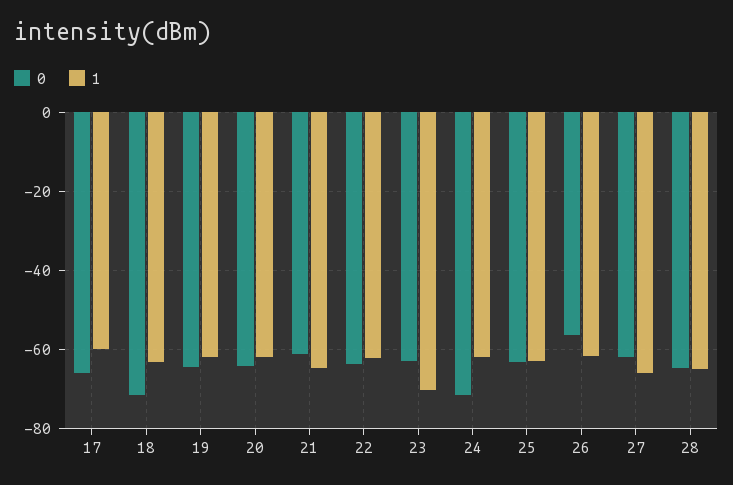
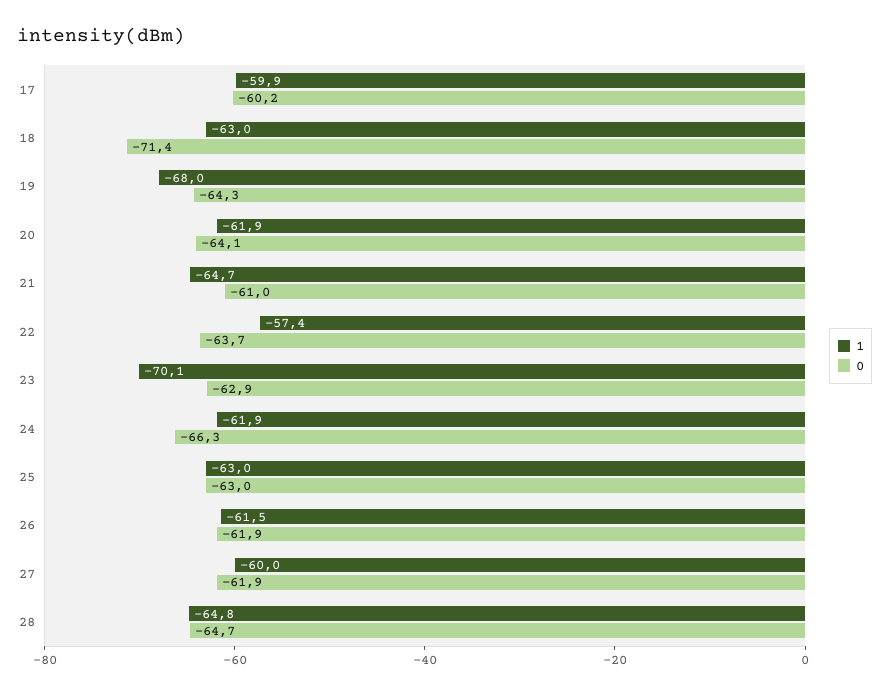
  {
    "0": {
-     "17": -66,
+     "17": -60.2,
      "18": -71.4,
      "19": -64.3,
      "20": -64.1,
      "21": -61,
      "22": -63.7,
      "23": -62.9,
-     "24": -72,
+     "24": -66.3,
      "25": -63,
-     "26": -56,
+     "26": -61.9,
      "27": -61.9,
      "28": -64.7
    },
    "1": {
      "17": -59.9,
      "18": -63,
-     "19": -62,
+     "19": -68,
      "20": -61.9,
      "21": -64.7,
-     "22": -62,
+     "22": -57.4,
      "23": -70.1,
      "24": -61.9,
      "25": -63,
      "26": -61.5,
-     "27": -66,
+     "27": -60,
      "28": -64.8
    }
  }

